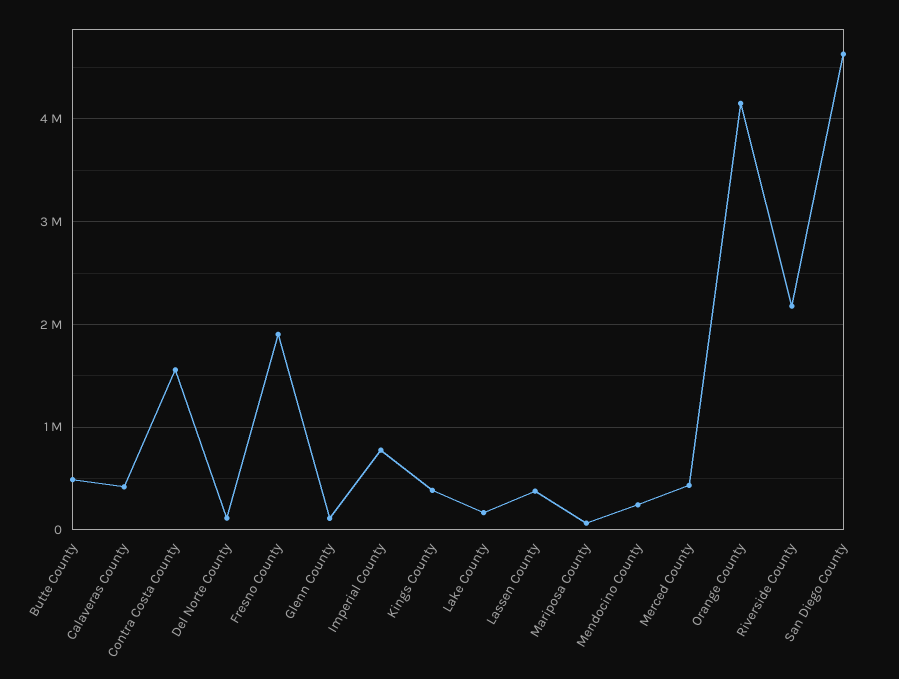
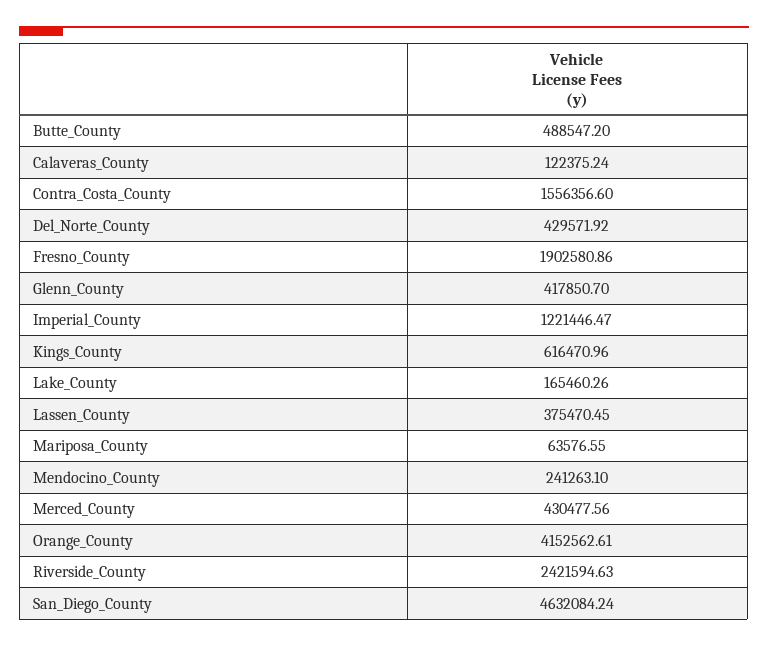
  {
    "Butte County": 488547.2,
-   "Calaveras County": 400000,
+   "Calaveras County": 122375.24,
    "Contra Costa County": 1556356.6,
-   "Del Norte County": 100000,
+   "Del Norte County": 429571.92,
    "Fresno County": 1902580.86,
-   "Glenn County": 100000,
+   "Glenn County": 417850.7,
-   "Imperial County": 800000,
+   "Imperial County": 1221446.47,
-   "Kings County": 400000,
+   "Kings County": 616470.96,
    "Lake County": 165460.26,
    "Lassen County": 375470.45,
    "Mariposa County": 63576.55,
    "Mendocino County": 241263.1,
    "Merced County": 430477.56,
    "Orange County": 4152562.61,
-   "Riverside County": 2200000,
+   "Riverside County": 2421594.63,
    "San Diego County": 4632084.24
  }

